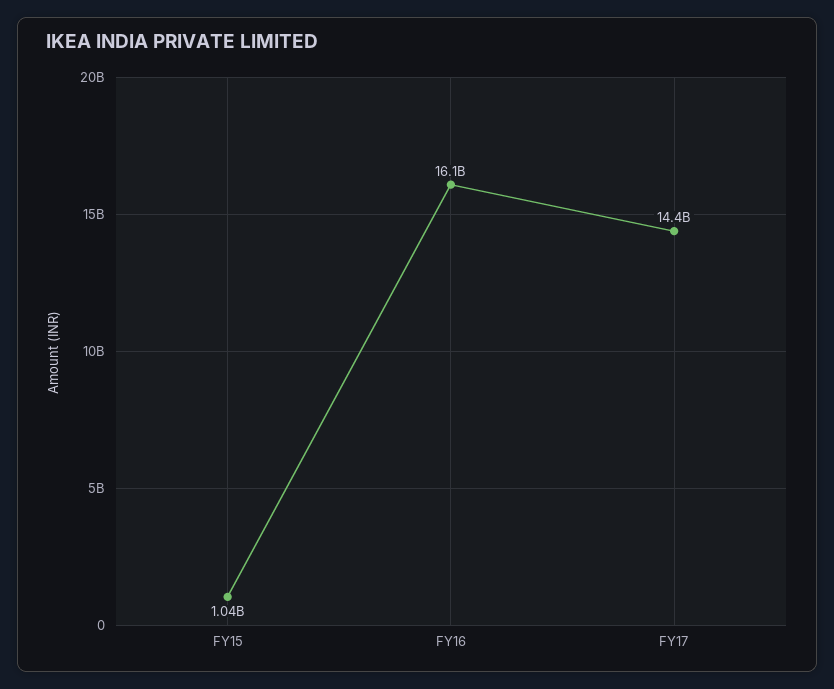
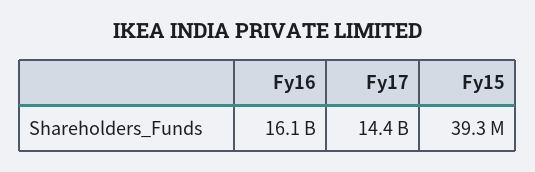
  {
-   "FY15": 1040000000,
+   "FY15": 39300000,
    "FY16": 16100000000,
    "FY17": 14400000000
  }

